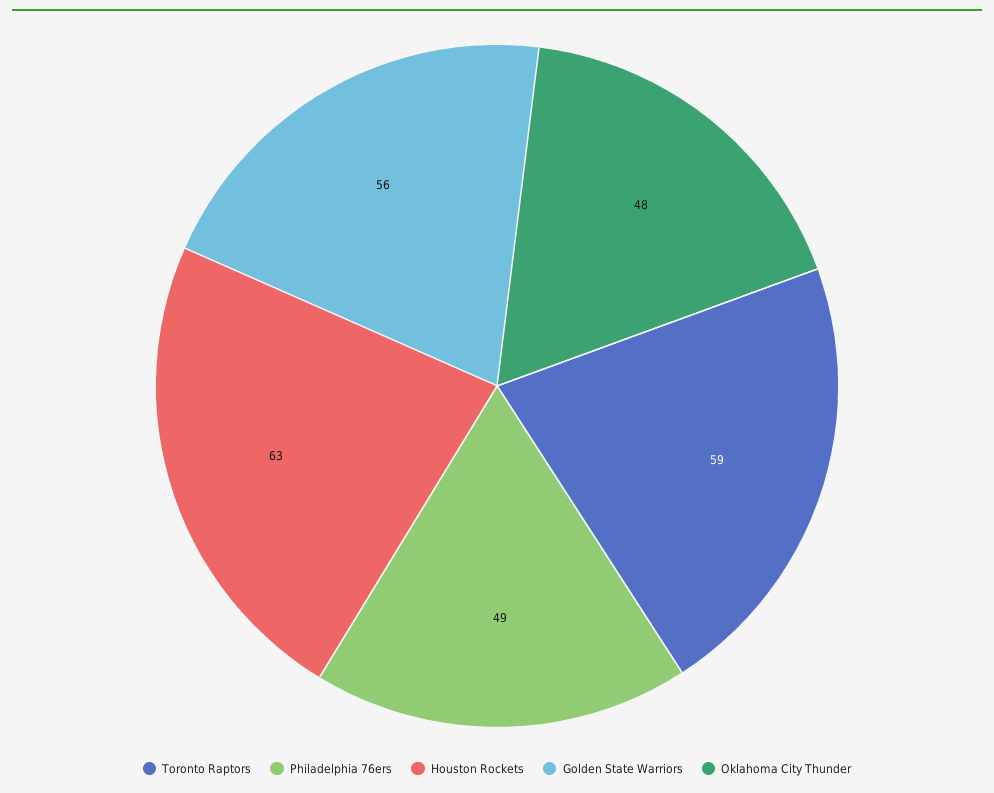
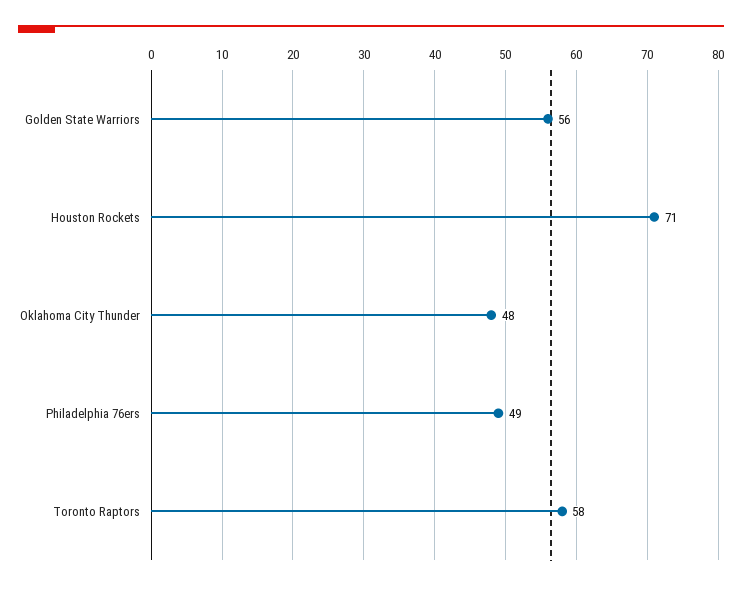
  {
-   "Toronto Raptors": 59,
+   "Toronto Raptors": 58,
    "Philadelphia 76ers": 49,
-   "Houston Rockets": 63,
+   "Houston Rockets": 71,
    "Golden State Warriors": 56,
    "Oklahoma City Thunder": 48
  }

